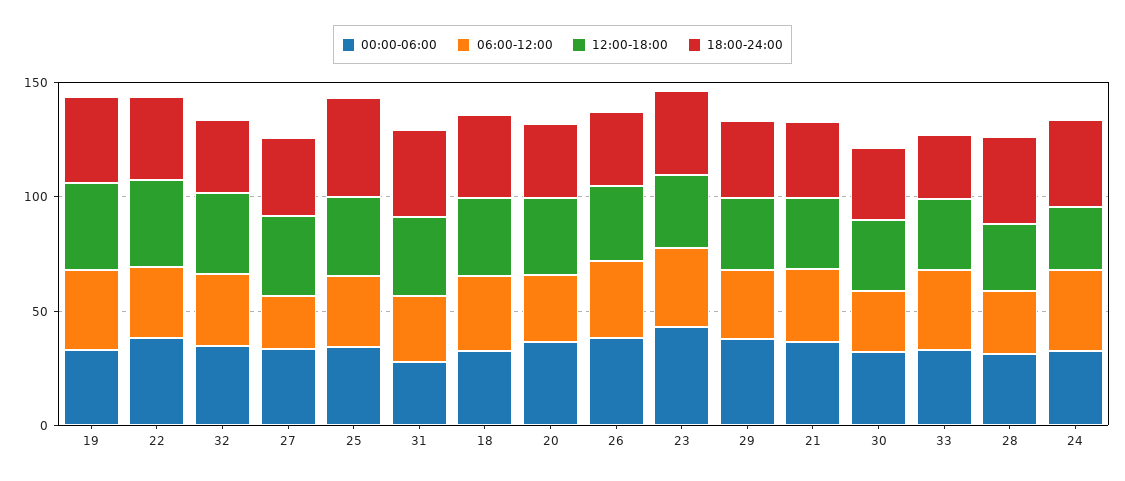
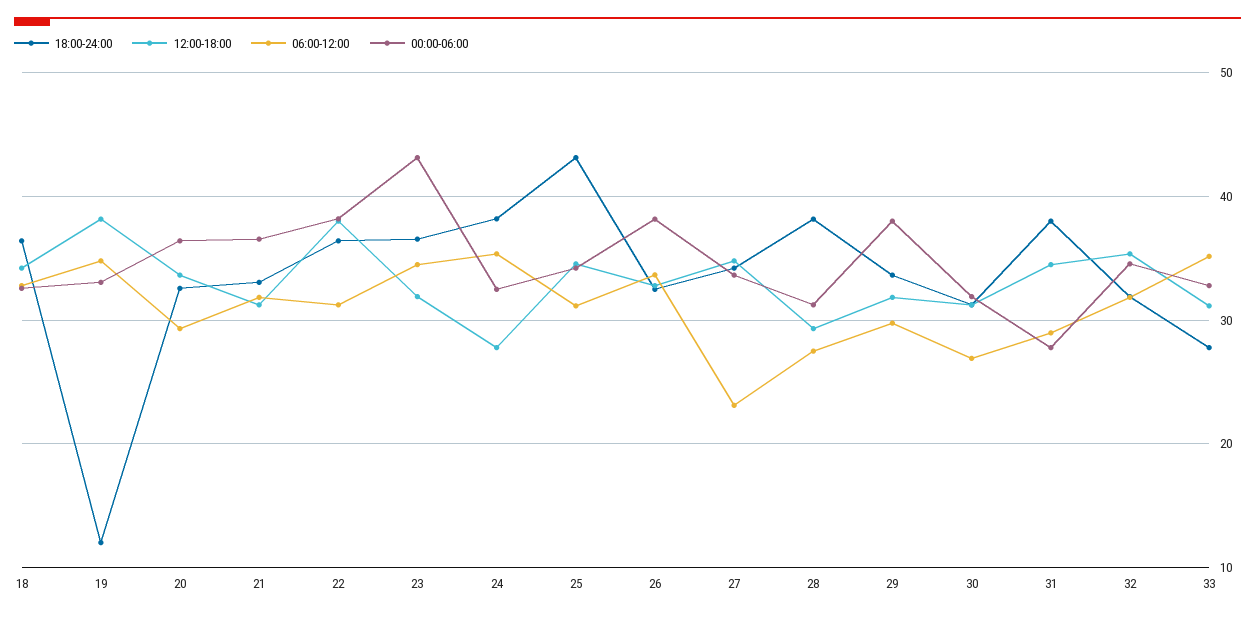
  {
    "00:00-06:00": {
      "19": 33,
      "22": 38,
      "32": 35,
      "27": 34,
      "25": 34,
      "31": 28,
      "18": 33,
      "20": 36,
      "26": 38,
      "23": 43,
      "29": 38,
      "21": 37,
      "30": 32,
      "33": 33,
      "28": 31,
      "24": 32
    },
    "06:00-12:00": {
      "19": 35,
      "22": 31,
      "32": 32,
      "27": 23,
      "25": 31,
      "31": 29,
      "18": 33,
      "20": 29,
      "26": 34,
      "23": 34,
      "29": 30,
      "21": 32,
      "30": 27,
      "33": 35,
      "28": 27,
      "24": 35
    },
    "12:00-18:00": {
      "19": 38,
      "22": 38,
      "32": 35,
      "27": 35,
      "25": 35,
      "31": 34,
      "18": 34,
      "20": 34,
      "26": 33,
      "23": 32,
      "29": 32,
      "21": 31,
      "30": 31,
      "33": 31,
      "28": 29,
      "24": 28
    },
    "18:00-24:00": {
-     "19": 40,
+     "19": 12,
      "22": 36,
      "32": 32,
      "27": 34,
      "25": 43,
      "31": 38,
      "18": 36,
      "20": 33,
      "26": 32,
      "23": 37,
      "29": 34,
      "21": 33,
      "30": 31,
      "33": 28,
      "28": 38,
      "24": 38
    }
  }

